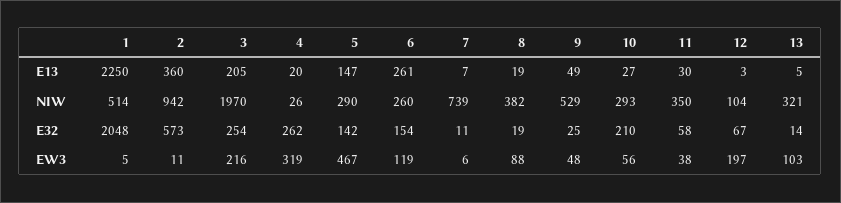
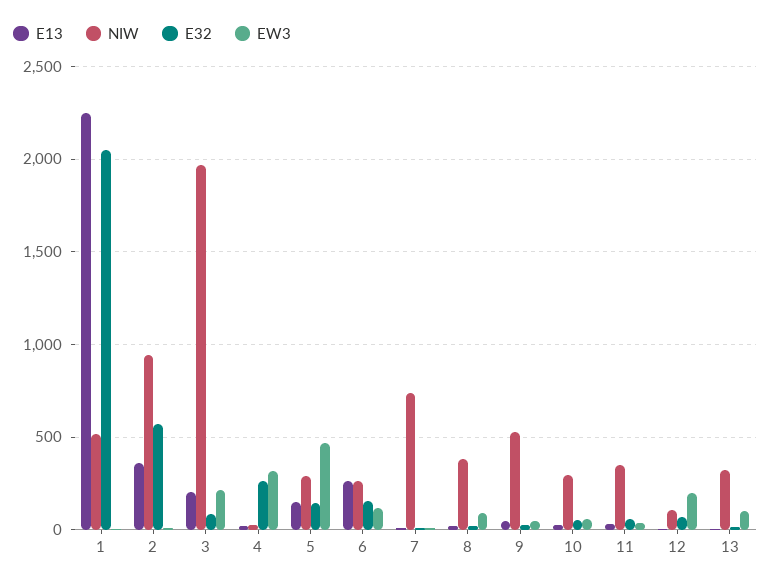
  {
    "E13": {
      "1": 2250,
      "2": 360,
      "3": 205,
      "4": 20,
      "5": 147,
      "6": 261,
      "7": 7,
      "8": 19,
      "9": 49,
      "10": 27,
      "11": 30,
      "12": 3,
      "13": 5
    },
    "NIW": {
      "1": 514,
      "2": 942,
      "3": 1970,
      "4": 26,
      "5": 290,
      "6": 260,
      "7": 739,
      "8": 382,
      "9": 529,
      "10": 293,
      "11": 350,
      "12": 104,
      "13": 321
    },
    "E32": {
      "1": 2048,
      "2": 573,
-     "3": 254,
+     "3": 100,
      "4": 262,
      "5": 142,
      "6": 154,
      "7": 11,
      "8": 19,
      "9": 25,
-     "10": 210,
+     "10": 50,
      "11": 58,
      "12": 67,
      "13": 14
    },
    "EW3": {
      "1": 5,
      "2": 11,
      "3": 216,
      "4": 319,
      "5": 467,
      "6": 119,
      "7": 6,
      "8": 88,
      "9": 48,
      "10": 56,
      "11": 38,
      "12": 197,
      "13": 103
    }
  }

